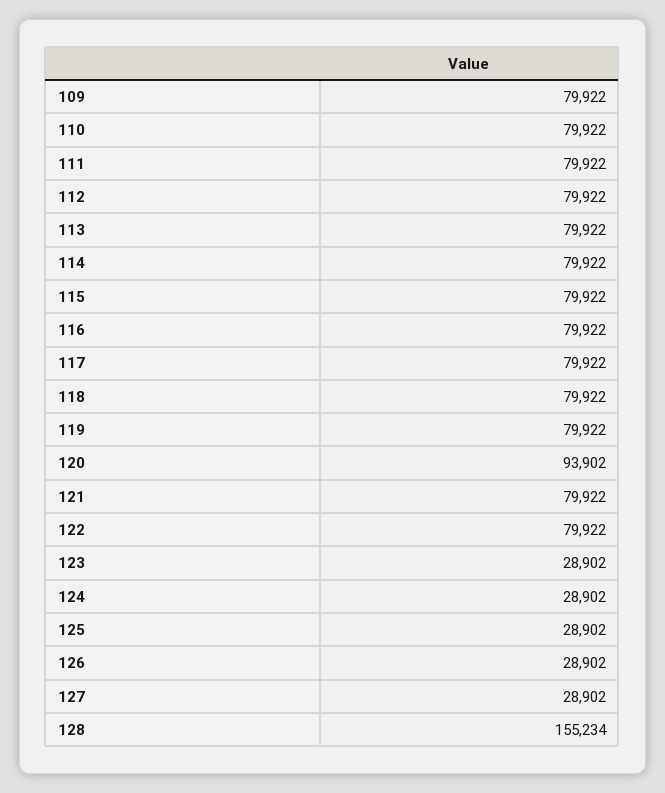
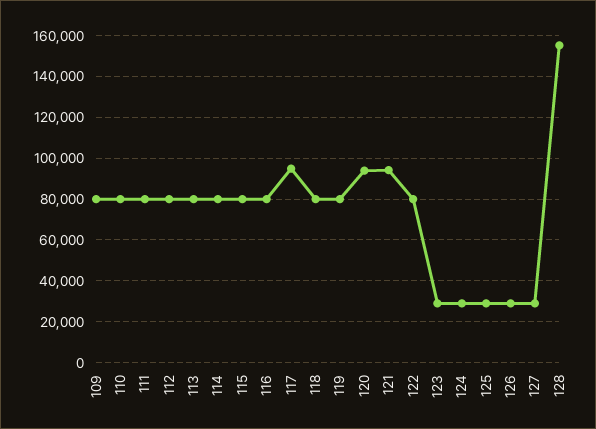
  {
    "109": 79922,
    "110": 79922,
    "111": 79922,
    "112": 79922,
    "113": 79922,
    "114": 79922,
    "115": 79922,
    "116": 79922,
-   "117": 79922,
+   "117": 95000,
    "118": 79922,
    "119": 79922,
    "120": 93902,
-   "121": 79922,
+   "121": 95000,
    "122": 79922,
    "123": 28902,
    "124": 28902,
    "125": 28902,
    "126": 28902,
    "127": 28902,
    "128": 155234
  }

